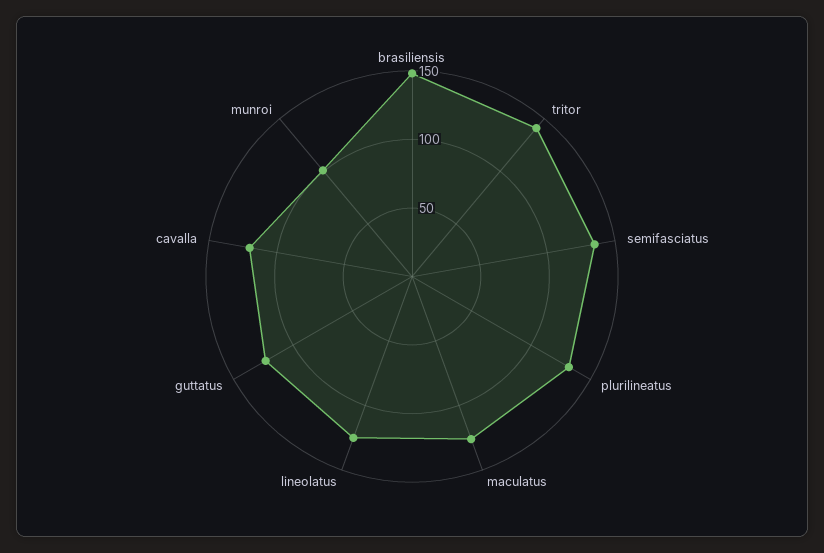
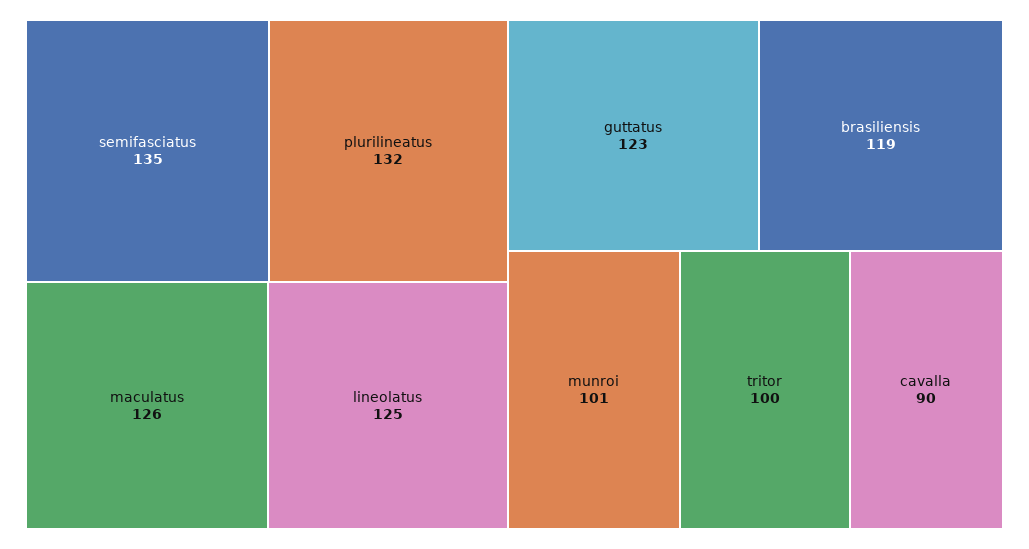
  {
-   "brasiliensis": 150,
+   "brasiliensis": 119,
-   "tritor": 140,
+   "tritor": 100,
    "semifasciatus": 135,
    "plurilineatus": 132,
    "maculatus": 126,
    "lineolatus": 125,
    "guttatus": 123,
-   "cavalla": 120,
+   "cavalla": 90,
    "munroi": 101
  }

